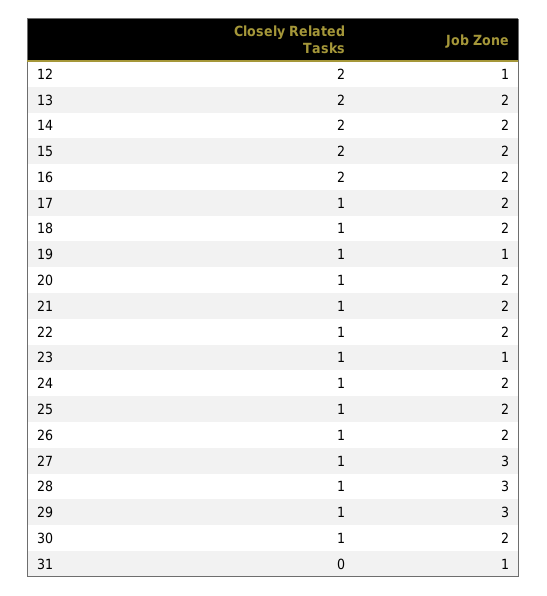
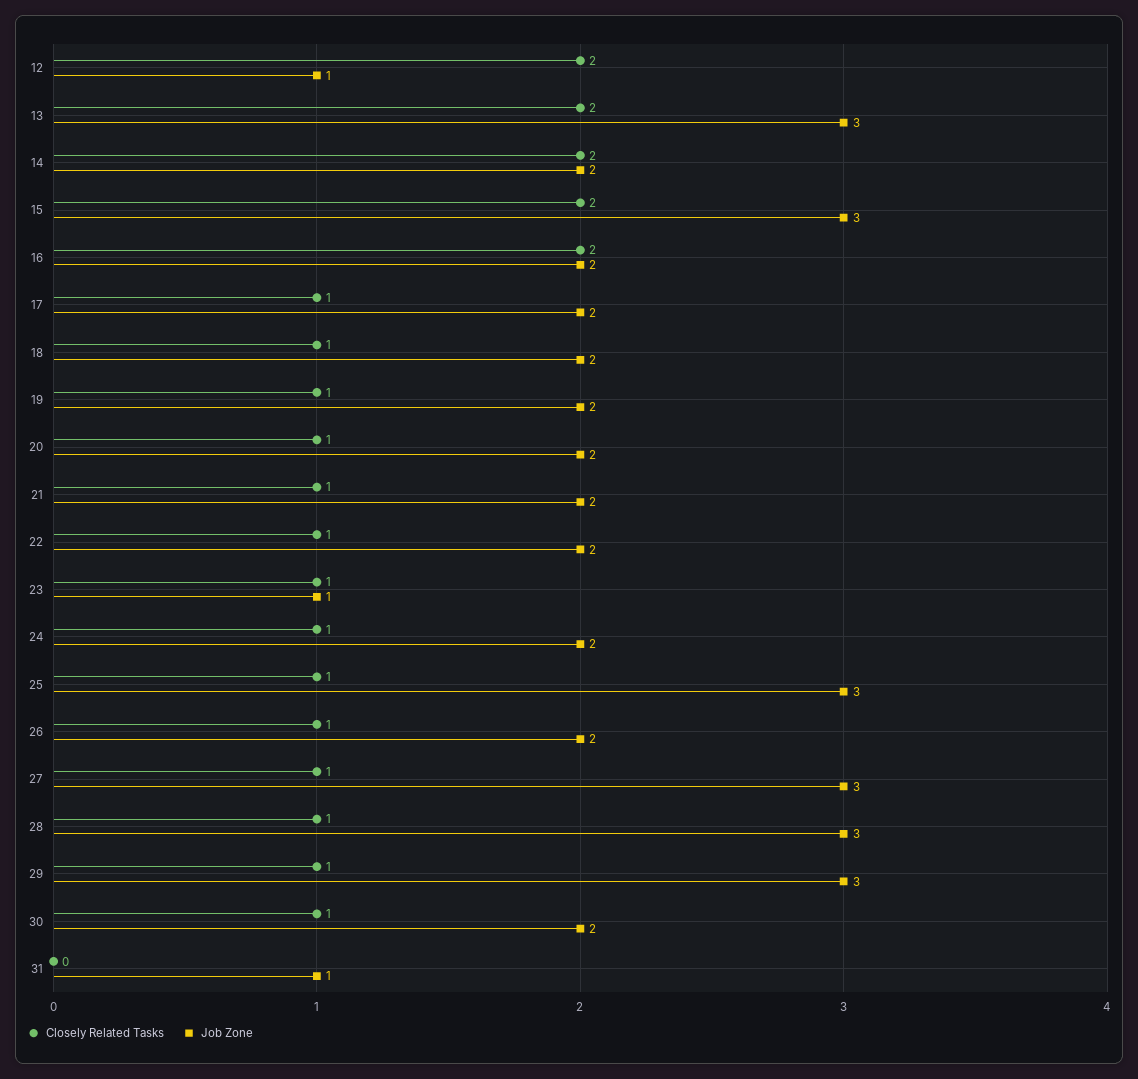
  {
    "Closely Related Tasks": {
      "12": 2,
      "13": 2,
      "14": 2,
      "15": 2,
      "16": 2,
      "17": 1,
      "18": 1,
      "19": 1,
      "20": 1,
      "21": 1,
      "22": 1,
      "23": 1,
      "24": 1,
      "25": 1,
      "26": 1,
      "27": 1,
      "28": 1,
      "29": 1,
      "30": 1,
      "31": 0
    },
    "Job Zone": {
      "12": 1,
-     "13": 2,
+     "13": 3,
      "14": 2,
-     "15": 2,
+     "15": 3,
      "16": 2,
      "17": 2,
      "18": 2,
-     "19": 1,
+     "19": 2,
      "20": 2,
      "21": 2,
      "22": 2,
      "23": 1,
      "24": 2,
-     "25": 2,
+     "25": 3,
      "26": 2,
      "27": 3,
      "28": 3,
      "29": 3,
      "30": 2,
      "31": 1
    }
  }

